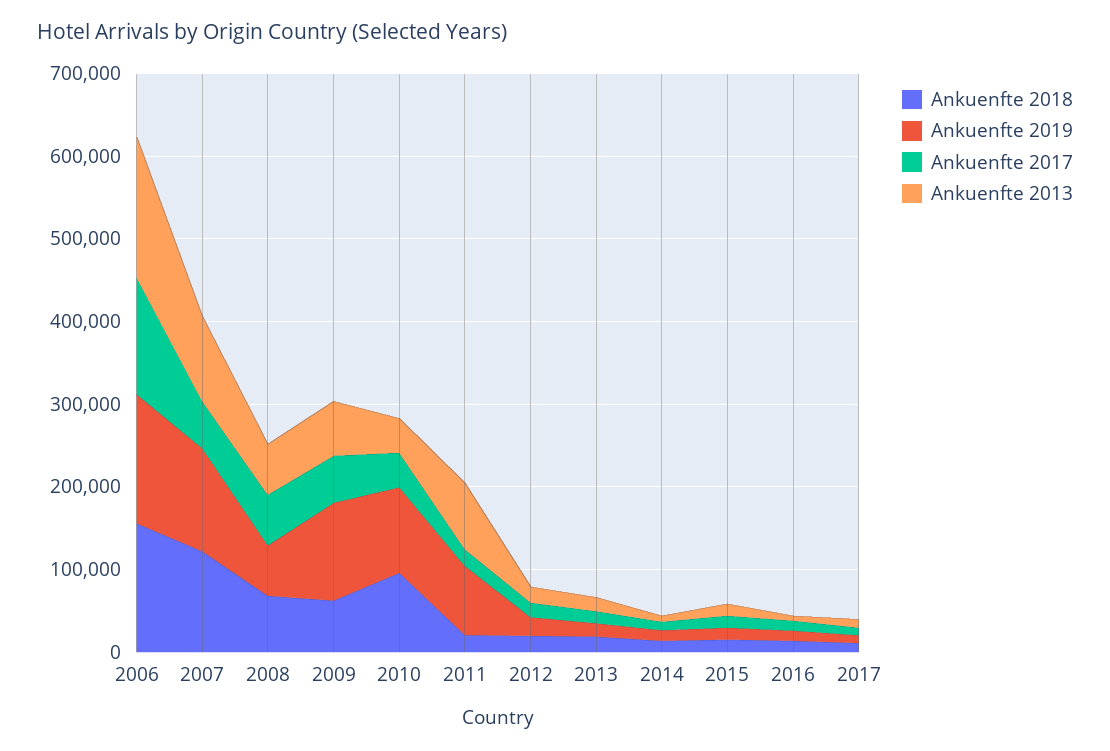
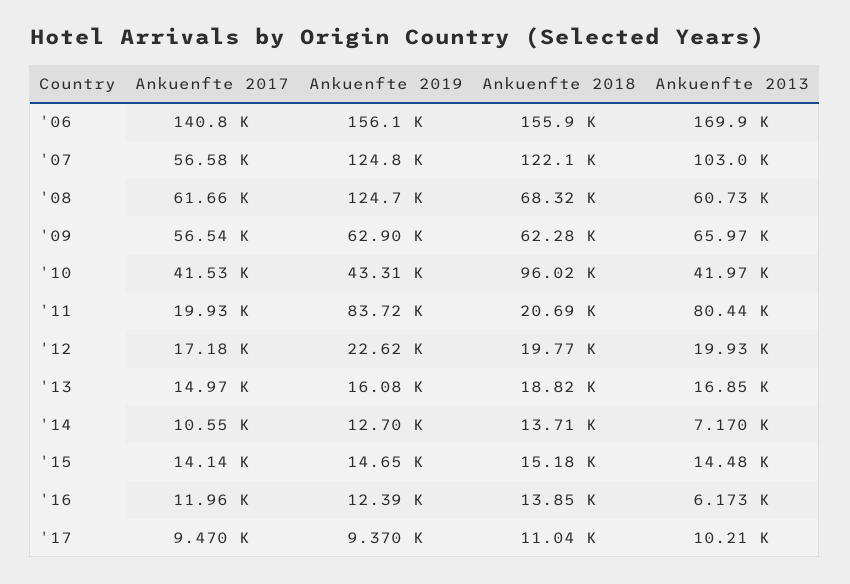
  {
    "Ankuenfte 2018": {
      "2006": 155900,
      "2007": 122100,
      "2008": 68320,
      "2009": 62280,
      "2010": 96020,
      "2011": 20690,
      "2012": 19770,
      "2013": 18820,
      "2014": 13710,
      "2015": 15180,
      "2016": 13850,
      "2017": 11040
    },
    "Ankuenfte 2019": {
      "2006": 156100,
      "2007": 124800,
-     "2008": 60000,
+     "2008": 124700,
-     "2009": 120000,
+     "2009": 62900,
-     "2010": 100000,
+     "2010": 43310,
      "2011": 83720,
      "2012": 22620,
      "2013": 16080,
      "2014": 12700,
      "2015": 14650,
      "2016": 12390,
      "2017": 9370
    },
    "Ankuenfte 2017": {
      "2006": 140800,
      "2007": 56580,
      "2008": 61660,
      "2009": 56540,
      "2010": 41530,
      "2011": 19930,
      "2012": 17180,
      "2013": 14970,
      "2014": 10550,
      "2015": 14140,
      "2016": 11960,
      "2017": 9470
    },
    "Ankuenfte 2013": {
      "2006": 169900,
      "2007": 103000,
      "2008": 60730,
      "2009": 65970,
      "2010": 41970,
      "2011": 80440,
      "2012": 19930,
      "2013": 16850,
      "2014": 7170,
      "2015": 14480,
      "2016": 6173,
      "2017": 10210
    }
  }

